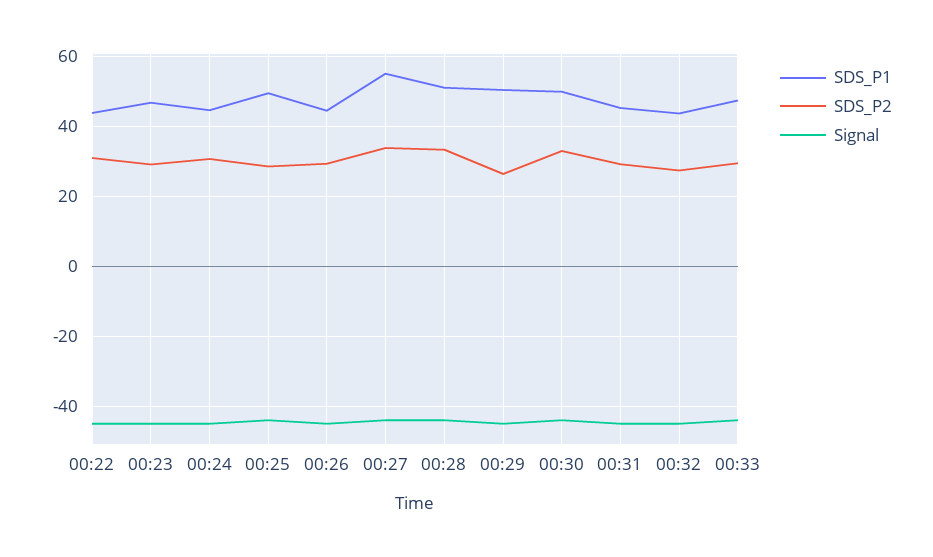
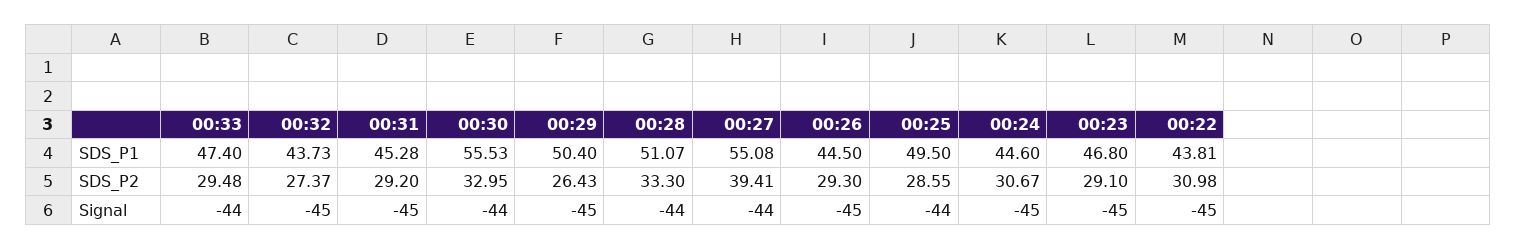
  {
    "SDS_P1": {
      "00:22": 43.81,
      "00:23": 46.8,
      "00:24": 44.6,
      "00:25": 49.5,
      "00:26": 44.5,
      "00:27": 55.08,
      "00:28": 51.07,
      "00:29": 50.4,
-     "00:30": 50,
+     "00:30": 55.53,
      "00:31": 45.28,
      "00:32": 43.73,
      "00:33": 47.4
    },
    "SDS_P2": {
      "00:22": 30.98,
      "00:23": 29.1,
      "00:24": 30.67,
      "00:25": 28.55,
      "00:26": 29.3,
-     "00:27": 34,
+     "00:27": 39.41,
      "00:28": 33.3,
      "00:29": 26.43,
      "00:30": 32.95,
      "00:31": 29.2,
      "00:32": 27.37,
      "00:33": 29.48
    },
    "Signal": {
      "00:22": -45,
      "00:23": -45,
      "00:24": -45,
      "00:25": -44,
      "00:26": -45,
      "00:27": -44,
      "00:28": -44,
      "00:29": -45,
      "00:30": -44,
      "00:31": -45,
      "00:32": -45,
      "00:33": -44
    }
  }

